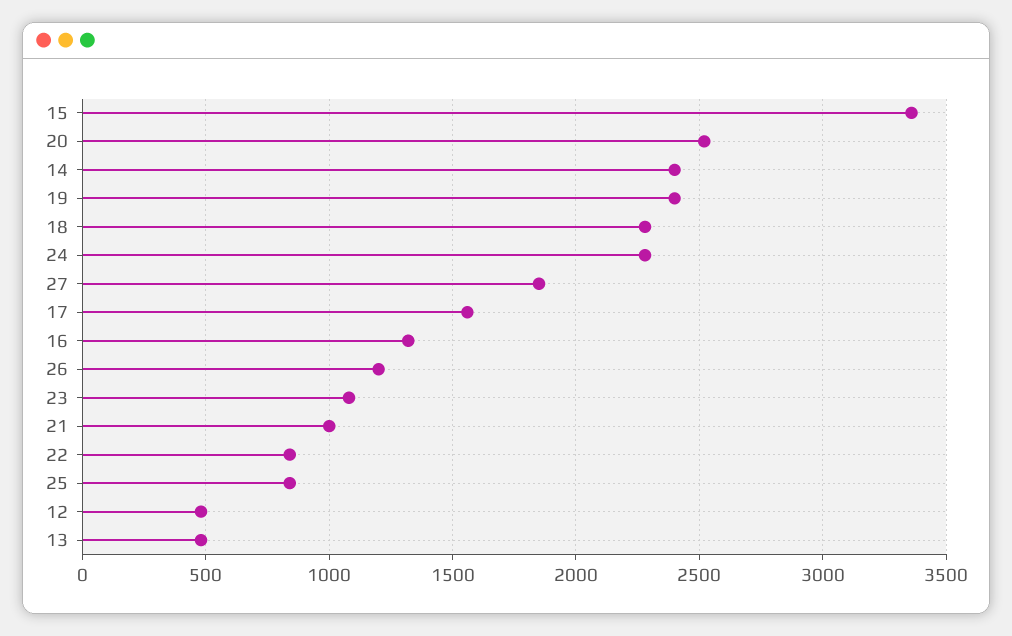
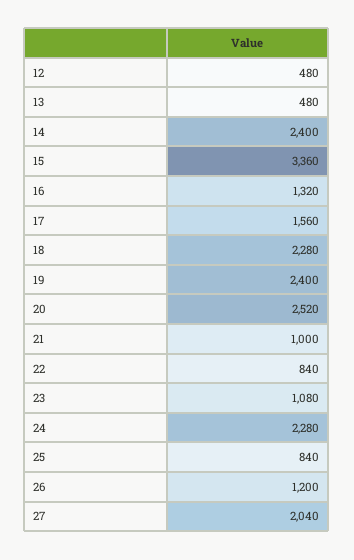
  {
    "15": 3360,
    "20": 2520,
    "14": 2400,
    "19": 2400,
    "18": 2280,
    "24": 2280,
-   "27": 1850,
+   "27": 2040,
    "17": 1560,
    "16": 1320,
    "26": 1200,
    "23": 1080,
    "21": 1000,
    "22": 840,
    "25": 840,
    "12": 480,
    "13": 480
  }

